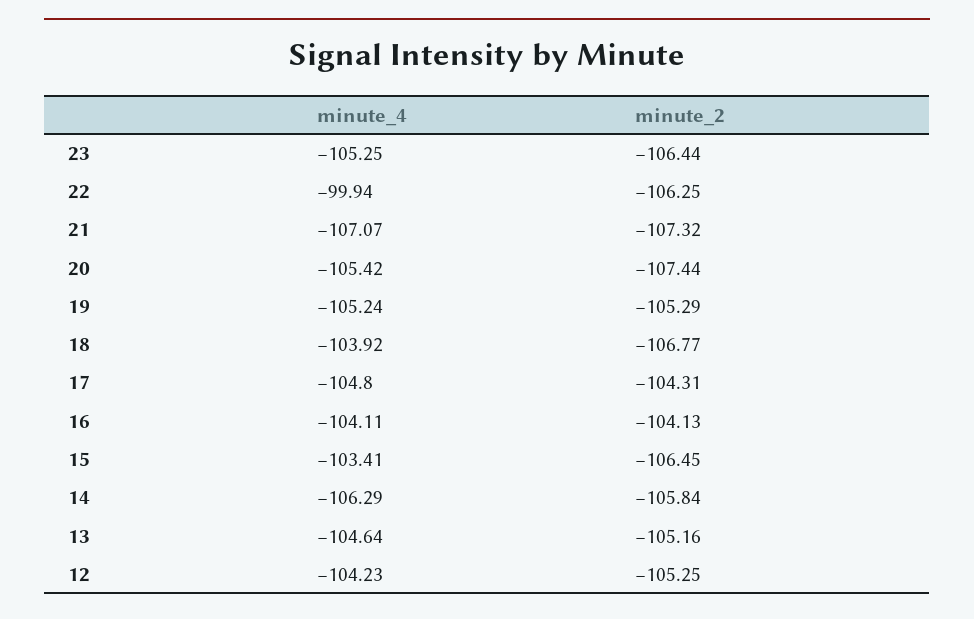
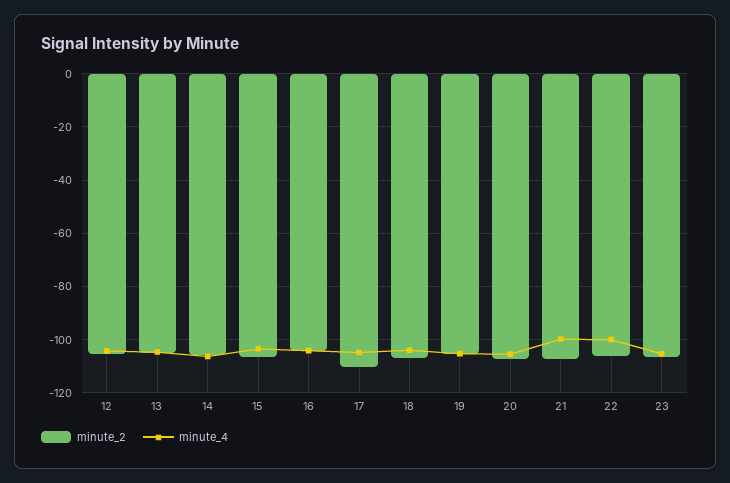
  {
    "minute_4": {
      "23": -105.25,
      "22": -99.94,
-     "21": -107.07,
+     "21": -100,
      "20": -105.42,
      "19": -105.24,
      "18": -103.92,
      "17": -104.8,
      "16": -104.11,
      "15": -103.41,
      "14": -106.29,
      "13": -104.64,
      "12": -104.23
    },
    "minute_2": {
      "23": -106.44,
      "22": -106.25,
      "21": -107.32,
      "20": -107.44,
      "19": -105.29,
      "18": -106.77,
-     "17": -104.31,
+     "17": -110,
      "16": -104.13,
      "15": -106.45,
      "14": -105.84,
      "13": -105.16,
      "12": -105.25
    }
  }

